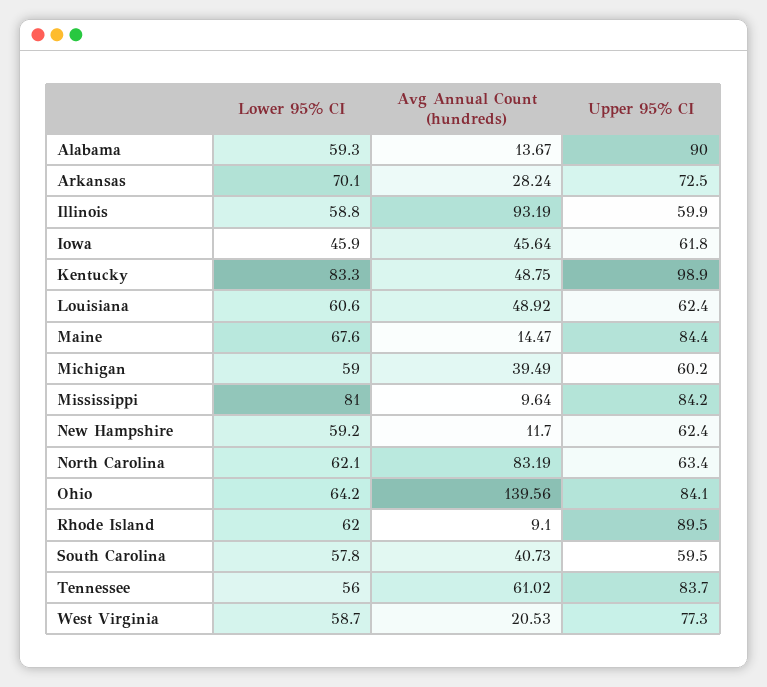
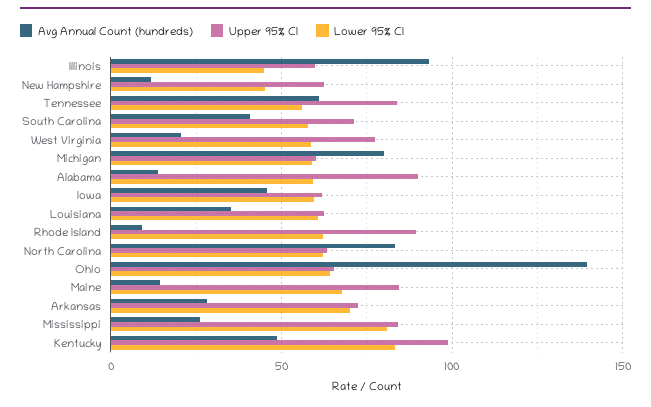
  {
    "Lower 95% CI": {
      "Alabama": 59.3,
      "Arkansas": 70.1,
-     "Illinois": 58.8,
+     "Illinois": 45,
-     "Iowa": 45.9,
+     "Iowa": 60,
      "Kentucky": 83.3,
      "Louisiana": 60.6,
      "Maine": 67.6,
      "Michigan": 59,
      "Mississippi": 81,
-     "New Hampshire": 59.2,
+     "New Hampshire": 45,
      "North Carolina": 62.1,
      "Ohio": 64.2,
      "Rhode Island": 62,
      "South Carolina": 57.8,
      "Tennessee": 56,
      "West Virginia": 58.7
    },
    "Avg Annual Count (hundreds)": {
      "Alabama": 13.67,
      "Arkansas": 28.24,
      "Illinois": 93.19,
      "Iowa": 45.64,
      "Kentucky": 48.75,
-     "Louisiana": 48.92,
+     "Louisiana": 35,
      "Maine": 14.47,
-     "Michigan": 39.49,
+     "Michigan": 80,
-     "Mississippi": 9.64,
+     "Mississippi": 25,
      "New Hampshire": 11.7,
      "North Carolina": 83.19,
      "Ohio": 139.56,
      "Rhode Island": 9.1,
      "South Carolina": 40.73,
      "Tennessee": 61.02,
      "West Virginia": 20.53
    },
    "Upper 95% CI": {
      "Alabama": 90,
      "Arkansas": 72.5,
      "Illinois": 59.9,
      "Iowa": 61.8,
      "Kentucky": 98.9,
      "Louisiana": 62.4,
      "Maine": 84.4,
      "Michigan": 60.2,
      "Mississippi": 84.2,
      "New Hampshire": 62.4,
      "North Carolina": 63.4,
-     "Ohio": 84.1,
+     "Ohio": 65,
      "Rhode Island": 89.5,
-     "South Carolina": 59.5,
+     "South Carolina": 70,
      "Tennessee": 83.7,
      "West Virginia": 77.3
    }
  }

